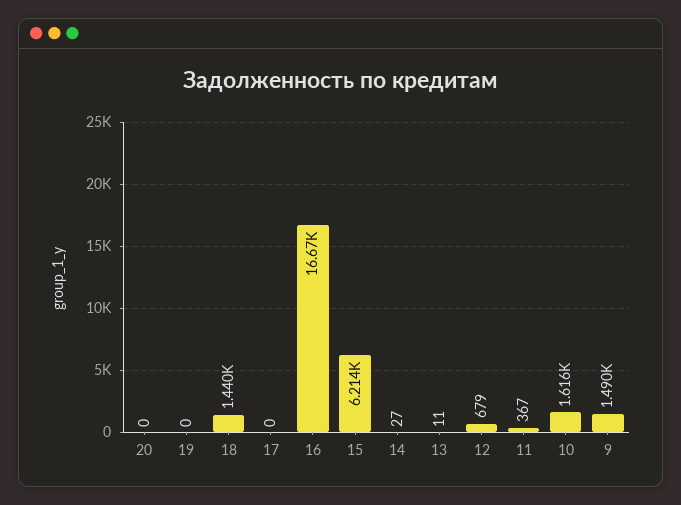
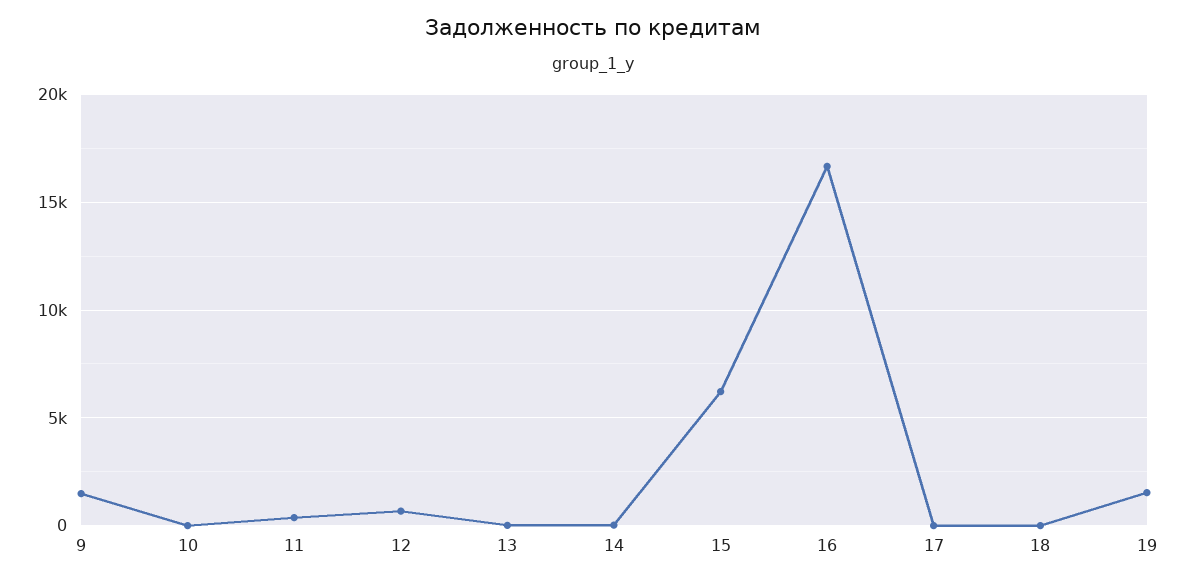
  {
-   "20": 0,
-   "19": 0,
+   "19": 1500,
-   "18": 1440,
+   "18": 0,
    "17": 0,
    "16": 16670,
    "15": 6214,
    "14": 27,
    "13": 11,
    "12": 679,
    "11": 367,
-   "10": 1616,
+   "10": 0,
    "9": 1490
  }

